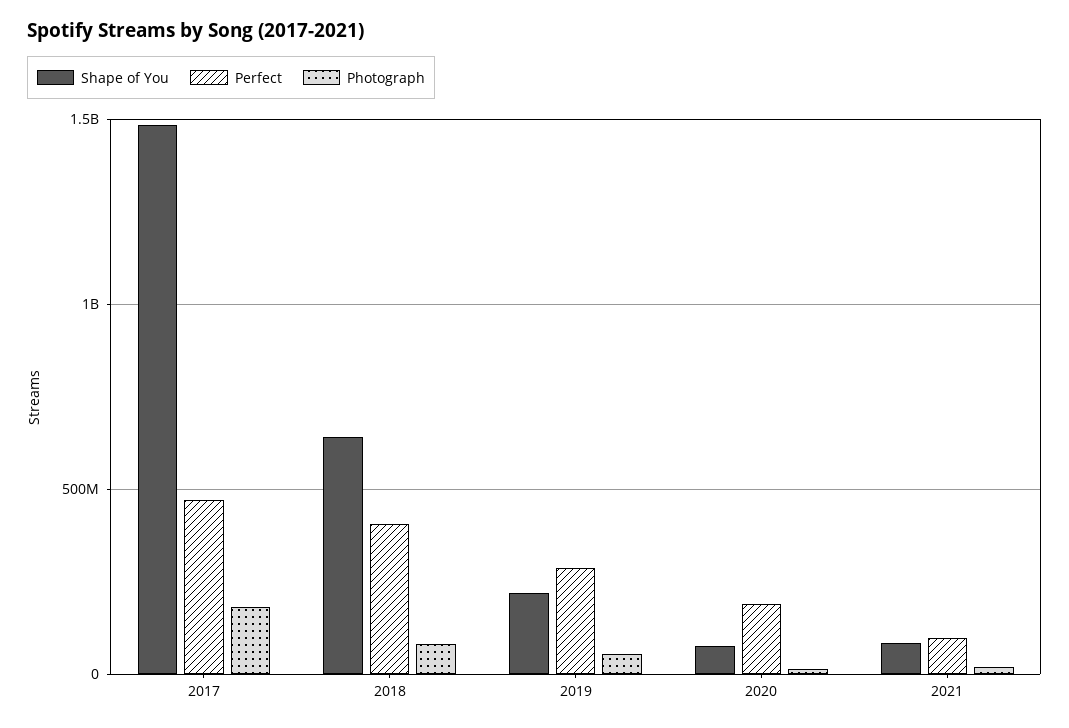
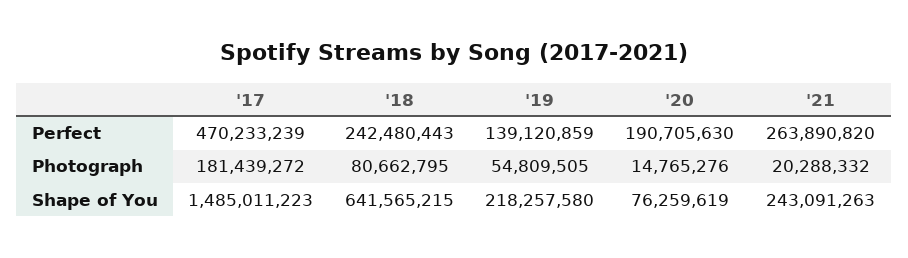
  {
    "Shape of You": {
      "2017": 1485011223,
      "2018": 641565215,
      "2019": 218257580,
      "2020": 76259619,
-     "2021": 100000000
+     "2021": 243091263
    },
    "Perfect": {
      "2017": 470233239,
-     "2018": 400000000,
+     "2018": 242480443,
-     "2019": 300000000,
+     "2019": 139120859,
      "2020": 190705630,
-     "2021": 100000000
+     "2021": 263890820
    },
    "Photograph": {
      "2017": 181439272,
      "2018": 80662795,
      "2019": 54809505,
      "2020": 14765276,
      "2021": 20288332
    }
  }

